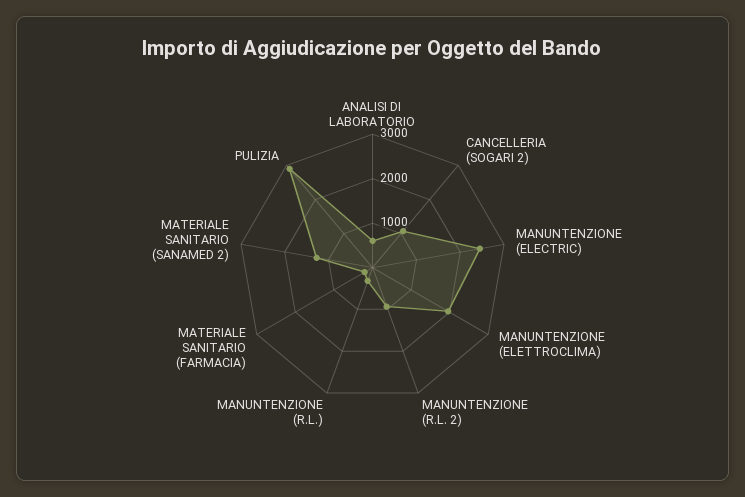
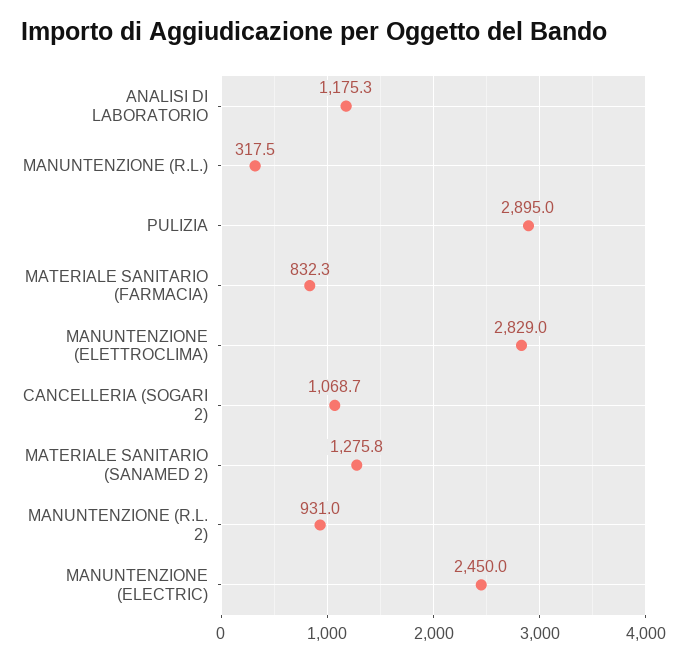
  {
-   "ANALISI DI LABORATORIO": 600,
+   "ANALISI DI LABORATORIO": 1175.3,
    "CANCELLERIA (SOGARI 2)": 1068.7,
    "MANUNTENZIONE (ELECTRIC)": 2450,
-   "MANUNTENZIONE (ELETTROCLIMA)": 2000,
+   "MANUNTENZIONE (ELETTROCLIMA)": 2829,
    "MANUNTENZIONE (R.L. 2)": 931,
    "MANUNTENZIONE (R.L.)": 317.5,
-   "MATERIALE SANITARIO (FARMACIA)": 200,
+   "MATERIALE SANITARIO (FARMACIA)": 832.3,
    "MATERIALE SANITARIO (SANAMED 2)": 1275.8,
    "PULIZIA": 2895
  }

